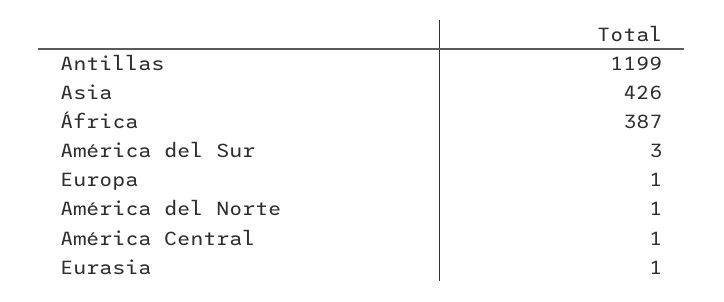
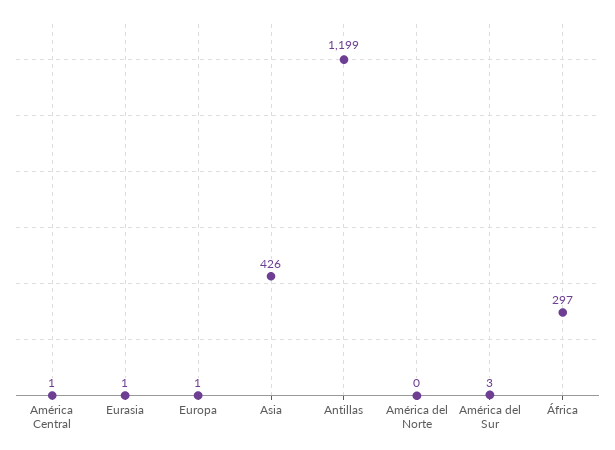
  {
    "Antillas": 1199,
    "Asia": 426,
-   "África": 387,
+   "África": 297,
    "América del Sur": 3,
    "Europa": 1,
-   "América del Norte": 1,
+   "América del Norte": 0,
    "América Central": 1,
    "Eurasia": 1
  }

